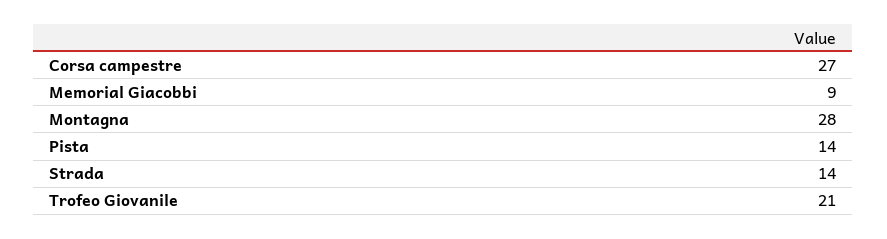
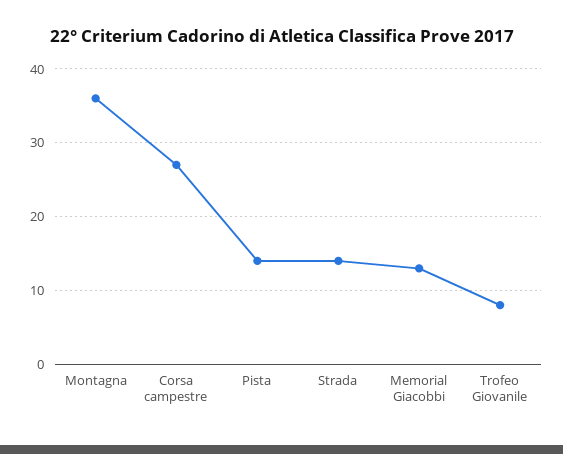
  {
    "Corsa campestre": 27,
-   "Memorial Giacobbi": 9,
+   "Memorial Giacobbi": 13,
-   "Montagna": 28,
+   "Montagna": 36,
    "Pista": 14,
    "Strada": 14,
-   "Trofeo Giovanile": 21
+   "Trofeo Giovanile": 8
  }

